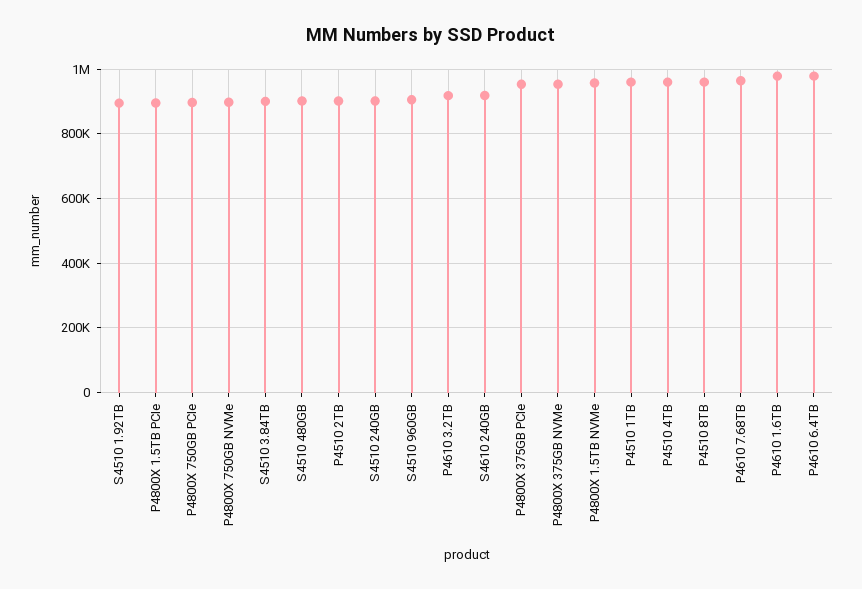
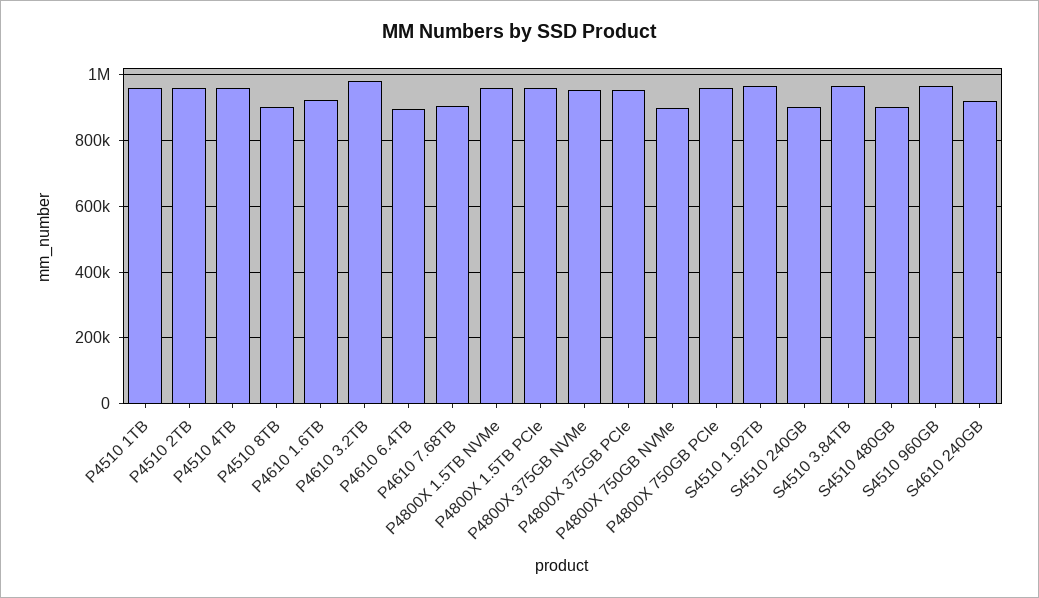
  {
-   "S4510 1.92TB": 900000,
+   "S4510 1.92TB": 960000,
-   "P4800X 1.5TB PCIe": 900000,
+   "P4800X 1.5TB PCIe": 960000,
-   "P4800X 750GB PCIe": 900000,
+   "P4800X 750GB PCIe": 960000,
    "P4800X 750GB NVMe": 900000,
-   "S4510 3.84TB": 900000,
+   "S4510 3.84TB": 960000,
    "S4510 480GB": 900000,
-   "P4510 2TB": 900000,
+   "P4510 2TB": 960000,
    "S4510 240GB": 900000,
-   "S4510 960GB": 900000,
+   "S4510 960GB": 960000,
-   "P4610 3.2TB": 920000,
+   "P4610 3.2TB": 980000,
    "S4610 240GB": 920000,
    "P4800X 375GB PCIe": 960000,
    "P4800X 375GB NVMe": 960000,
    "P4800X 1.5TB NVMe": 960000,
    "P4510 1TB": 960000,
    "P4510 4TB": 960000,
-   "P4510 8TB": 960000,
+   "P4510 8TB": 900000,
-   "P4610 7.68TB": 960000,
+   "P4610 7.68TB": 900000,
-   "P4610 1.6TB": 980000,
+   "P4610 1.6TB": 920000,
-   "P4610 6.4TB": 980000
+   "P4610 6.4TB": 900000
  }

